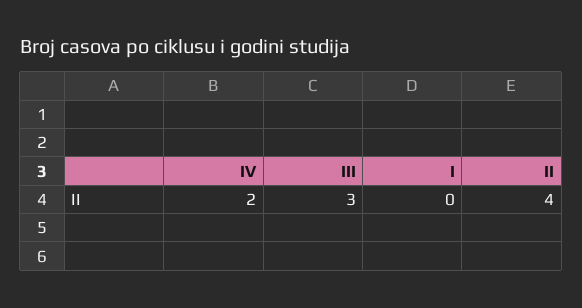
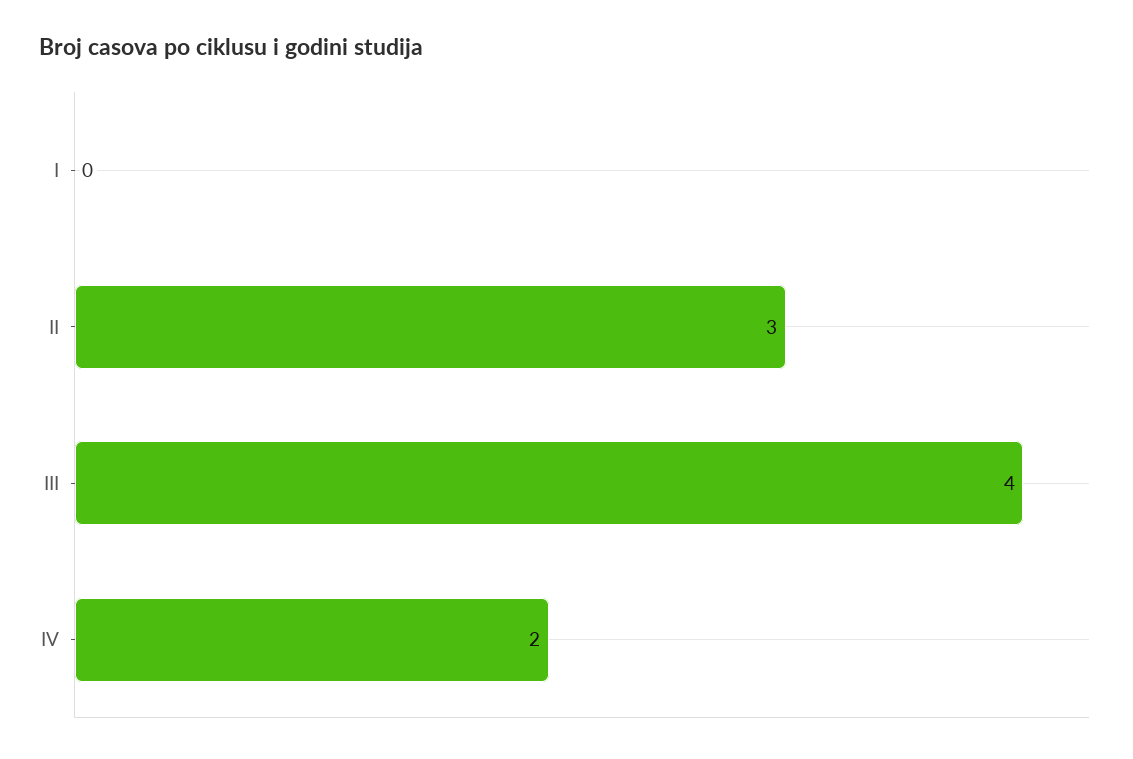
  {
    "IV": 2,
-   "III": 3,
+   "III": 4,
    "I": 0,
-   "II": 4
+   "II": 3
  }

